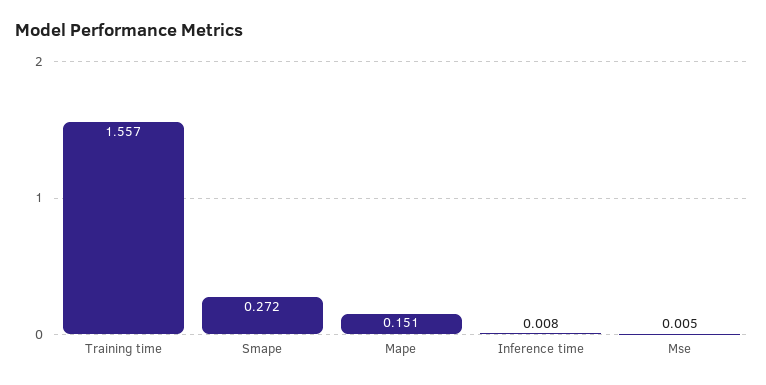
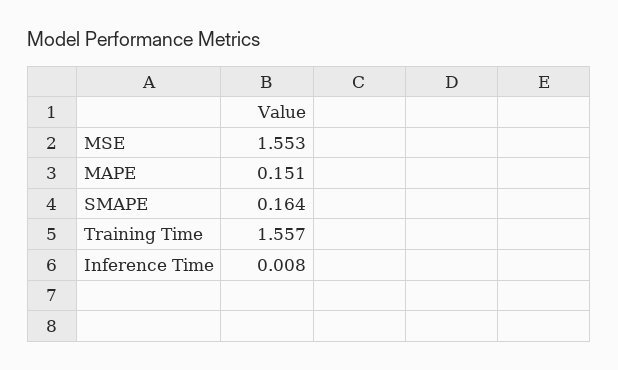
  {
    "Training time": 1.557,
-   "Smape": 0.272,
+   "Smape": 0.164,
    "Mape": 0.151,
    "Inference time": 0.008,
-   "Mse": 0.005
+   "Mse": 1.553
  }

